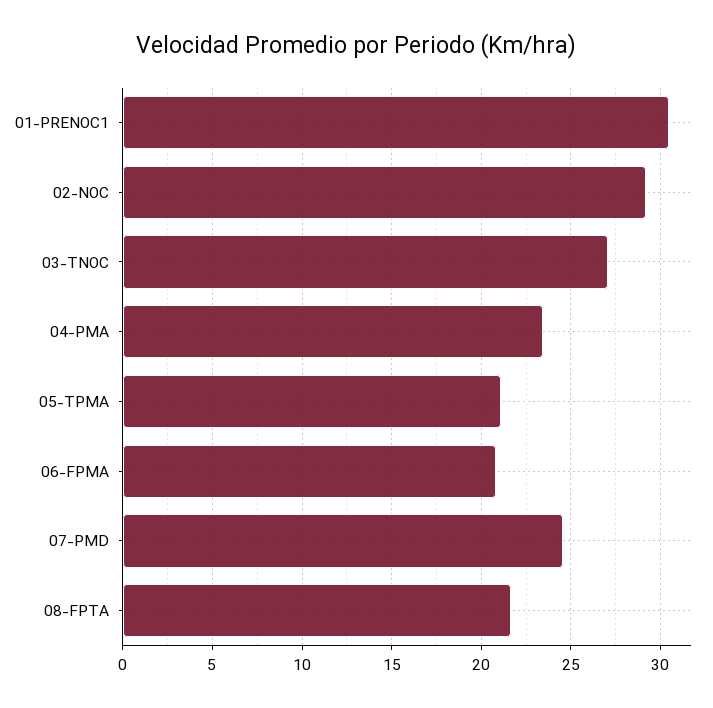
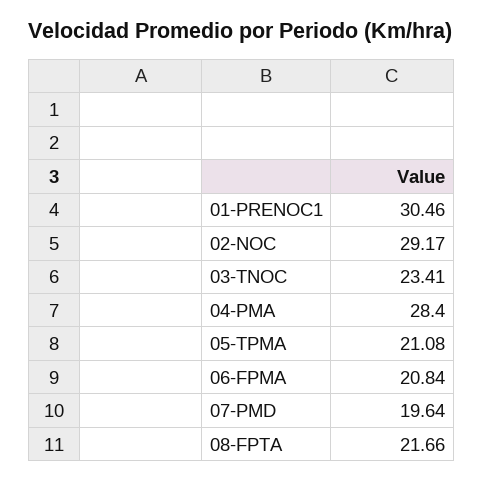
  {
    "01-PRENOC1": 30.46,
    "02-NOC": 29.17,
-   "03-TNOC": 27,
+   "03-TNOC": 23.41,
-   "04-PMA": 23.5,
+   "04-PMA": 28.4,
    "05-TPMA": 21.08,
    "06-FPMA": 20.84,
-   "07-PMD": 24.5,
+   "07-PMD": 19.64,
    "08-FPTA": 21.66
  }

